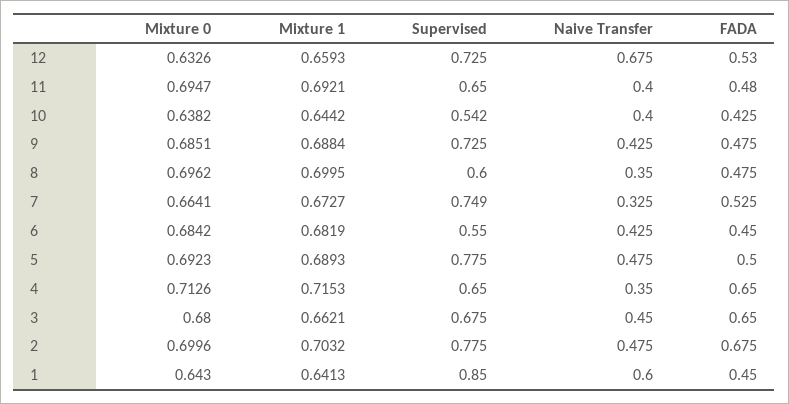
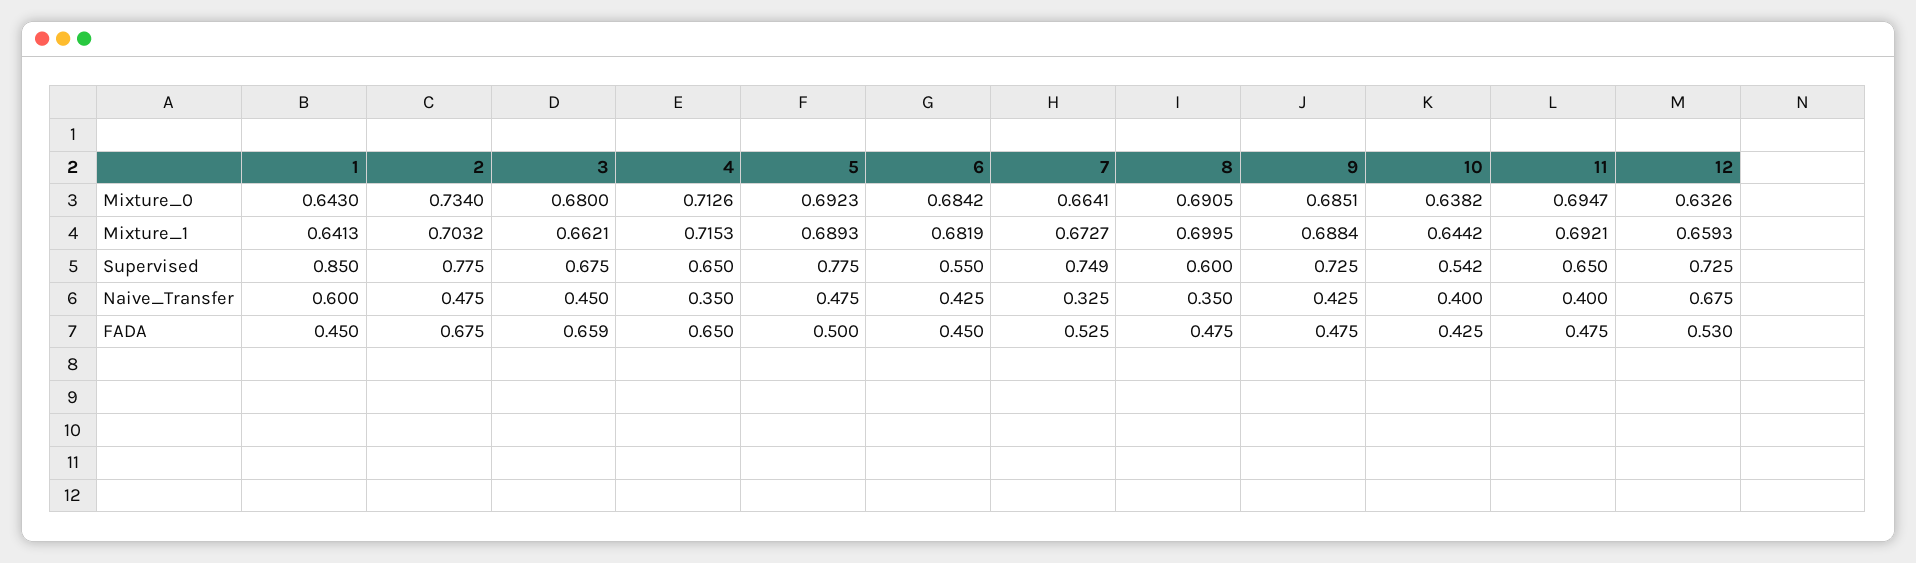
  {
    "Mixture 0": {
      "12": 0.6326,
      "11": 0.6947,
      "10": 0.6382,
      "9": 0.6851,
-     "8": 0.6962,
+     "8": 0.6905,
      "7": 0.6641,
      "6": 0.6842,
      "5": 0.6923,
      "4": 0.7126,
      "3": 0.68,
-     "2": 0.6996,
+     "2": 0.734,
      "1": 0.643
    },
    "Mixture 1": {
      "12": 0.6593,
      "11": 0.6921,
      "10": 0.6442,
      "9": 0.6884,
      "8": 0.6995,
      "7": 0.6727,
      "6": 0.6819,
      "5": 0.6893,
      "4": 0.7153,
      "3": 0.6621,
      "2": 0.7032,
      "1": 0.6413
    },
    "Supervised": {
      "12": 0.725,
      "11": 0.65,
      "10": 0.542,
      "9": 0.725,
      "8": 0.6,
      "7": 0.749,
      "6": 0.55,
      "5": 0.775,
      "4": 0.65,
      "3": 0.675,
      "2": 0.775,
      "1": 0.85
    },
    "Naive Transfer": {
      "12": 0.675,
      "11": 0.4,
      "10": 0.4,
      "9": 0.425,
      "8": 0.35,
      "7": 0.325,
      "6": 0.425,
      "5": 0.475,
      "4": 0.35,
      "3": 0.45,
      "2": 0.475,
      "1": 0.6
    },
    "FADA": {
      "12": 0.53,
-     "11": 0.48,
+     "11": 0.475,
      "10": 0.425,
      "9": 0.475,
      "8": 0.475,
      "7": 0.525,
      "6": 0.45,
      "5": 0.5,
      "4": 0.65,
-     "3": 0.65,
+     "3": 0.659,
      "2": 0.675,
      "1": 0.45
    }
  }

